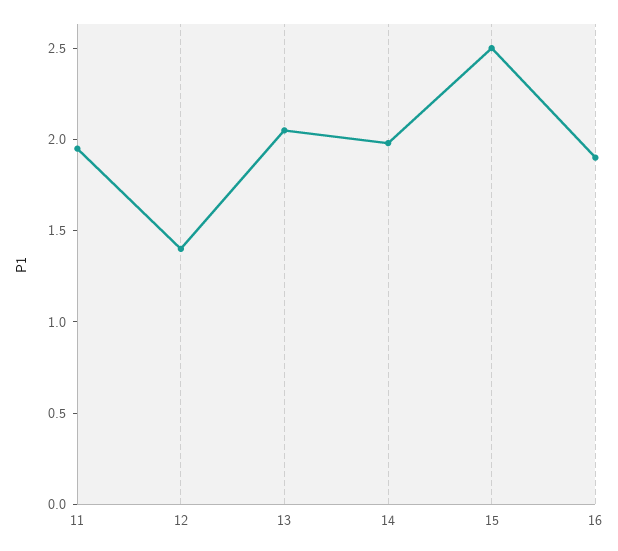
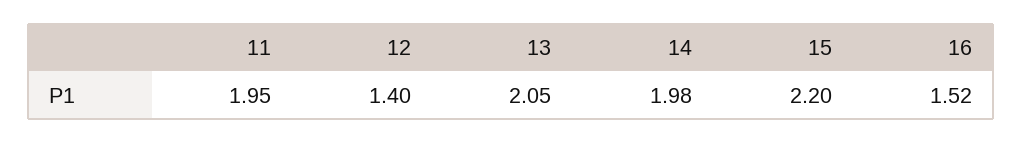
  {
    "11": 1.95,
    "12": 1.4,
    "13": 2.05,
    "14": 1.98,
-   "15": 2.5,
+   "15": 2.2,
-   "16": 1.9
+   "16": 1.52
  }

